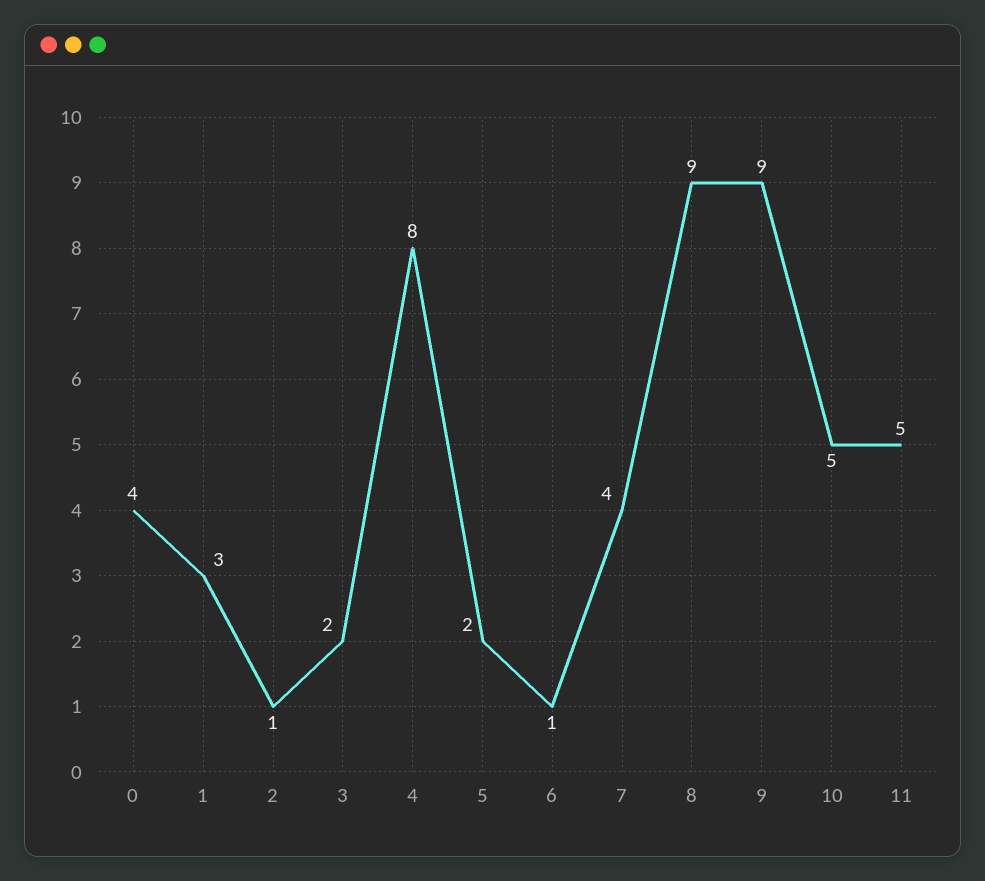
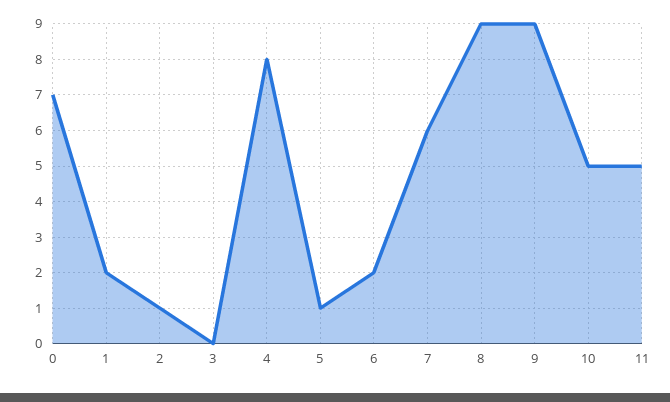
  {
-   "0": 4,
+   "0": 7,
-   "1": 3,
+   "1": 2,
    "2": 1,
-   "3": 2,
+   "3": 0,
    "4": 8,
-   "5": 2,
+   "5": 1,
-   "6": 1,
+   "6": 2,
-   "7": 4,
+   "7": 6,
    "8": 9,
    "9": 9,
    "10": 5,
    "11": 5
  }

